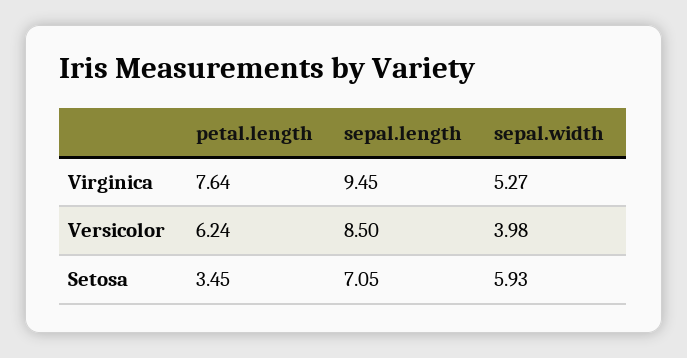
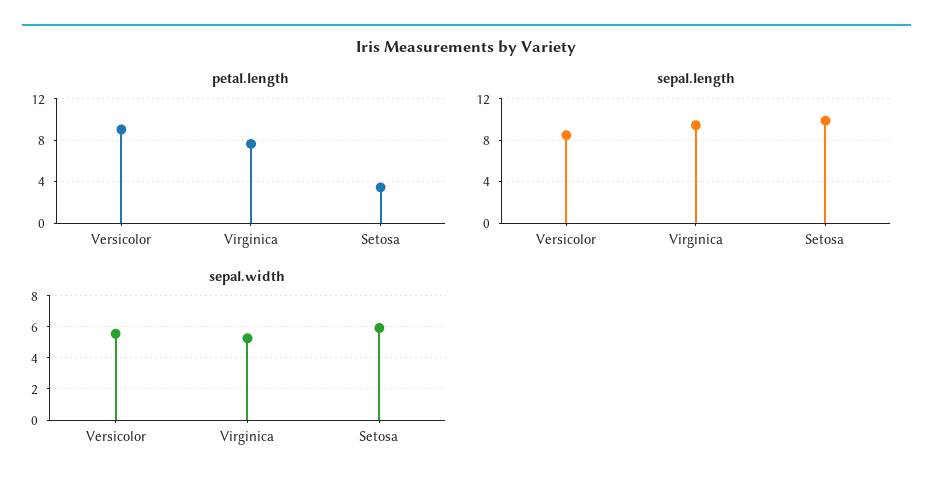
  {
    "petal.length": {
      "Virginica": 7.64,
-     "Versicolor": 6.24,
+     "Versicolor": 9,
      "Setosa": 3.45
    },
    "sepal.length": {
      "Virginica": 9.45,
      "Versicolor": 8.5,
-     "Setosa": 7.05
+     "Setosa": 10
    },
    "sepal.width": {
      "Virginica": 5.27,
-     "Versicolor": 3.98,
+     "Versicolor": 5.5,
      "Setosa": 5.93
    }
  }

